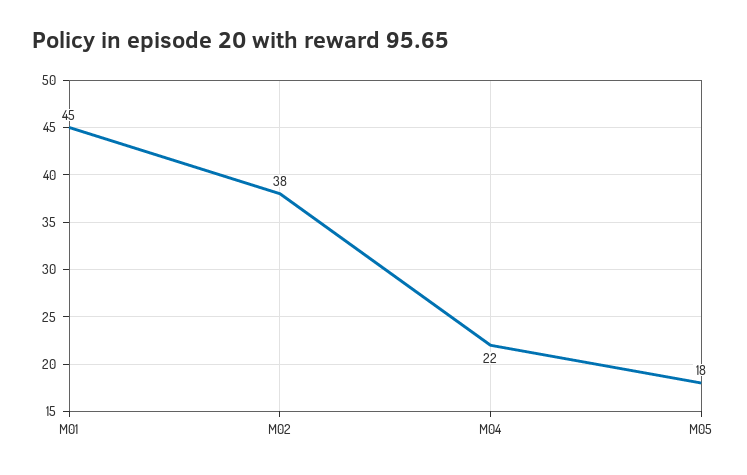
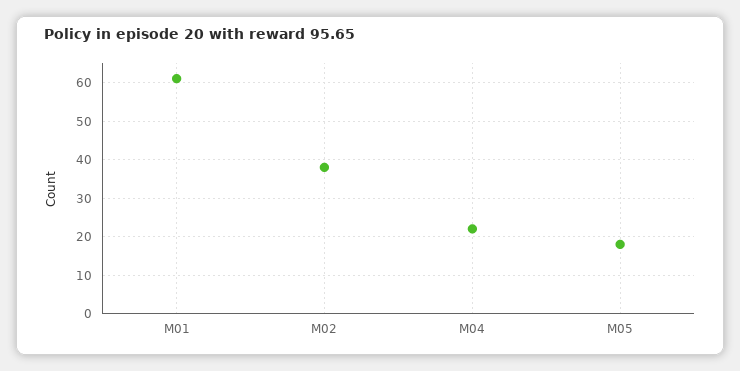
  {
-   "M01": 45,
+   "M01": 60,
    "M02": 38,
    "M04": 22,
    "M05": 18
  }

